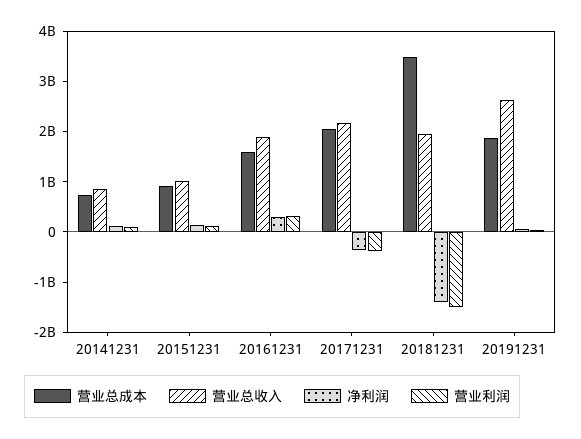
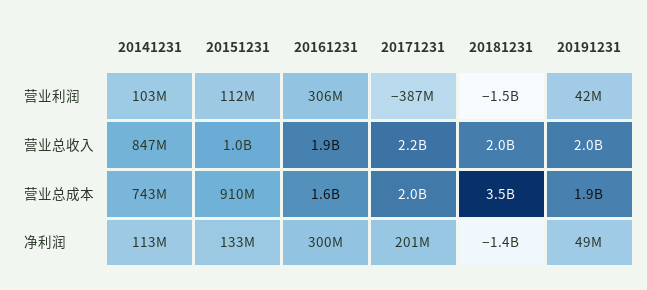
  {
    "营业总成本": {
      "20141231": 743000000,
      "20151231": 910000000,
      "20161231": 1600000000,
      "20171231": 2000000000,
      "20181231": 3500000000,
      "20191231": 1900000000
    },
    "营业总收入": {
      "20141231": 847000000,
      "20151231": 1000000000,
      "20161231": 1900000000,
      "20171231": 2200000000,
      "20181231": 2000000000,
-     "20191231": 2600000000
+     "20191231": 2000000000
    },
    "净利润": {
      "20141231": 113000000,
      "20151231": 133000000,
      "20161231": 300000000,
-     "20171231": -400000000,
+     "20171231": 201000000,
      "20181231": -1400000000,
      "20191231": 49000000
    },
    "营业利润": {
      "20141231": 103000000,
      "20151231": 112000000,
      "20161231": 306000000,
      "20171231": -387000000,
      "20181231": -1500000000,
      "20191231": 42000000
    }
  }

